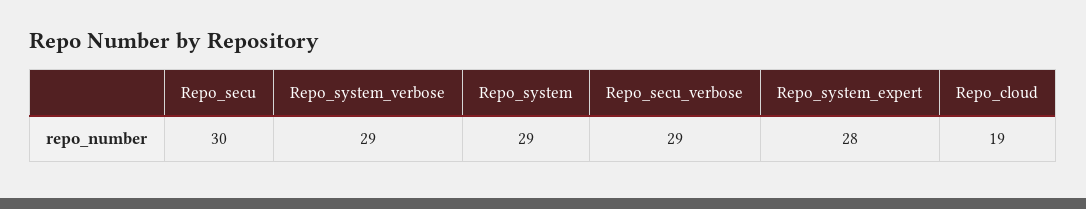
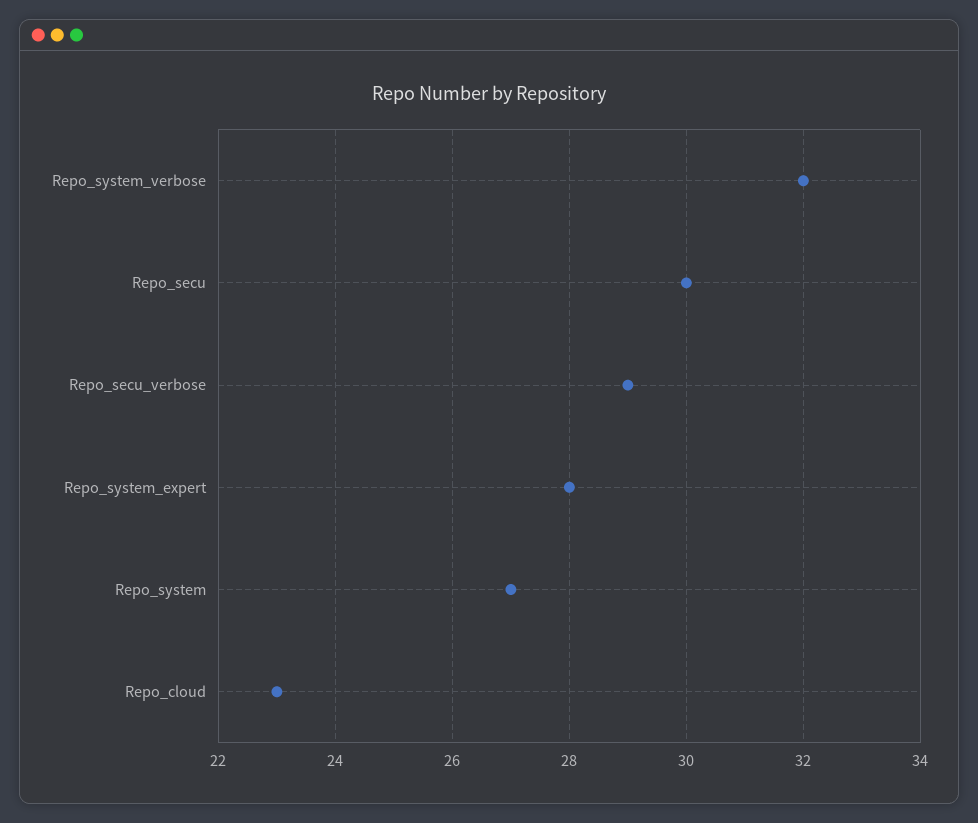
  {
    "Repo_secu": 30,
-   "Repo_system_verbose": 29,
+   "Repo_system_verbose": 32,
-   "Repo_system": 29,
+   "Repo_system": 27,
    "Repo_secu_verbose": 29,
    "Repo_system_expert": 28,
-   "Repo_cloud": 19
+   "Repo_cloud": 23
  }

